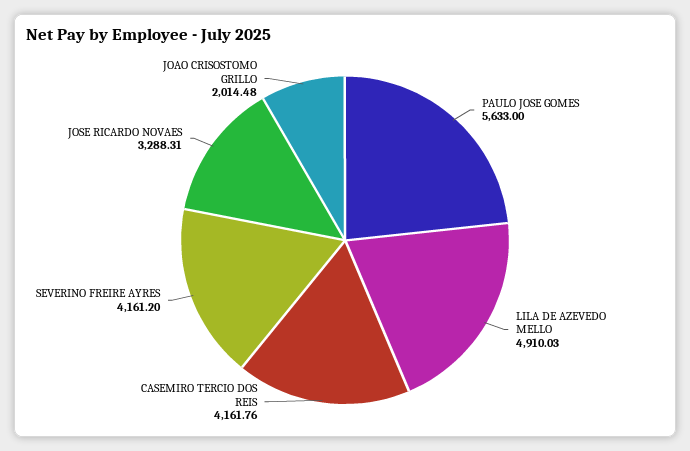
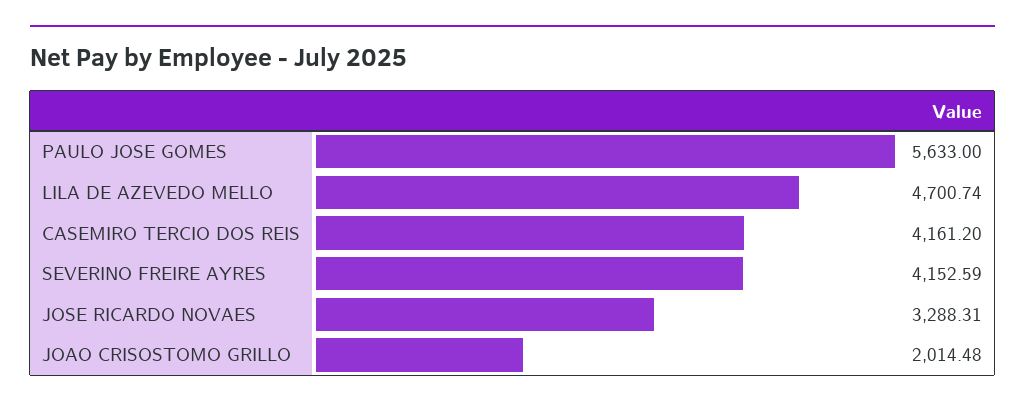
  {
    "PAULO JOSE GOMES": 5633,
-   "LILA DE AZEVEDO MELLO": 4910.03,
+   "LILA DE AZEVEDO MELLO": 4700.74,
-   "CASEMIRO TERCIO DOS REIS": 4161.76,
+   "CASEMIRO TERCIO DOS REIS": 4161.2,
-   "SEVERINO FREIRE AYRES": 4161.2,
+   "SEVERINO FREIRE AYRES": 4152.59,
    "JOSE RICARDO NOVAES": 3288.31,
    "JOAO CRISOSTOMO GRILLO": 2014.48
  }

